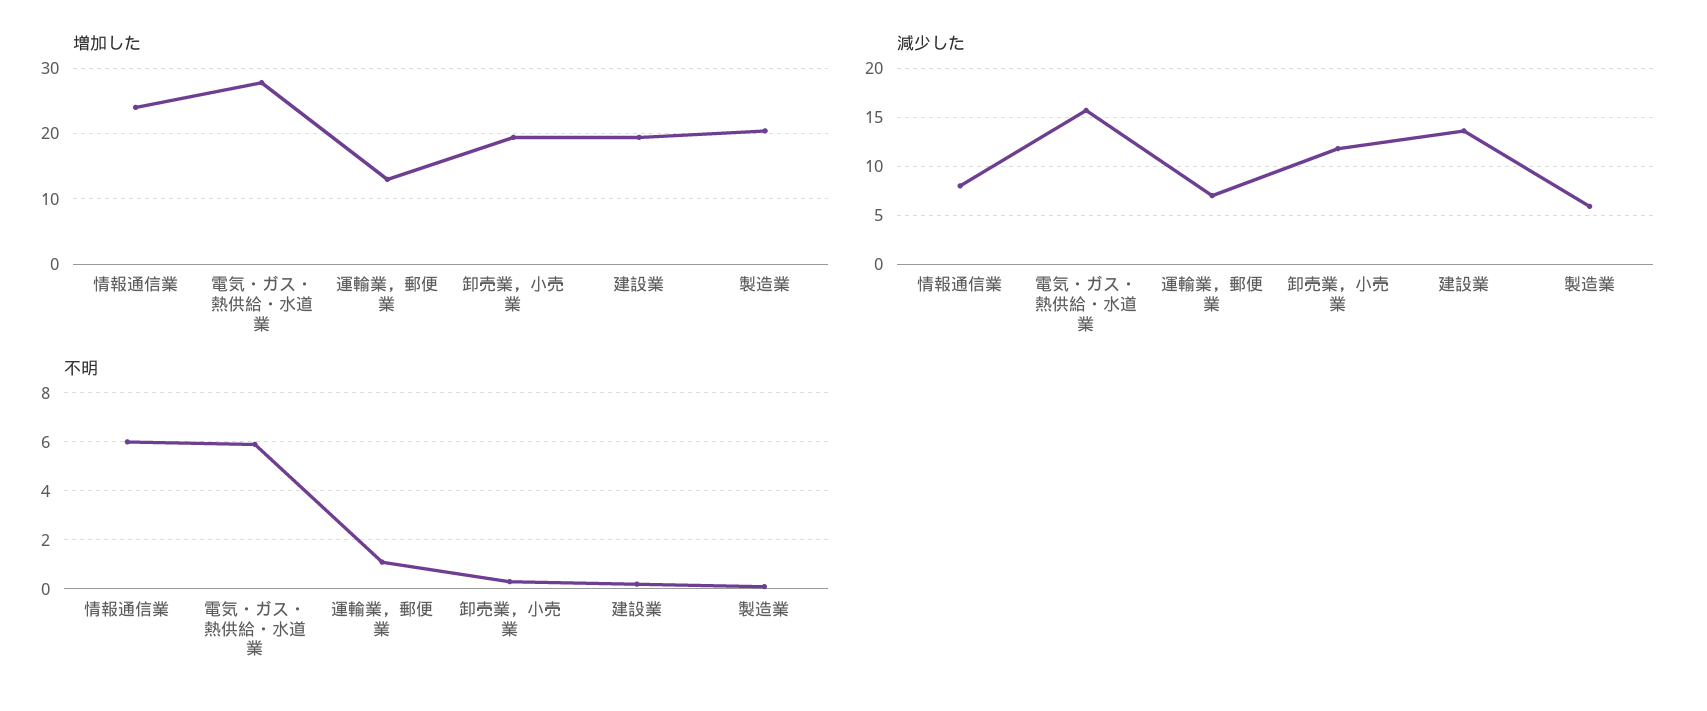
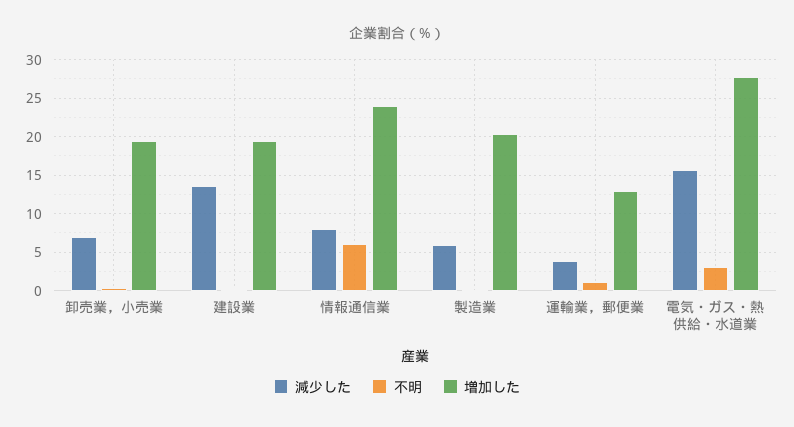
  {
    "増加した": {
      "情報通信業": 24,
      "電気・ガス・熱供給・水道業": 28,
      "運輸業，郵便業": 13,
      "卸売業，小売業": 19,
      "建設業": 19,
      "製造業": 20
    },
    "減少した": {
      "情報通信業": 8,
      "電気・ガス・熱供給・水道業": 16,
-     "運輸業，郵便業": 7,
+     "運輸業，郵便業": 4,
-     "卸売業，小売業": 12,
+     "卸売業，小売業": 7,
      "建設業": 14,
      "製造業": 6
    },
    "不明": {
      "情報通信業": 6,
-     "電気・ガス・熱供給・水道業": 6,
+     "電気・ガス・熱供給・水道業": 3,
      "運輸業，郵便業": 1,
      "卸売業，小売業": 0.5,
      "建設業": 0,
      "製造業": 0
    }
  }

